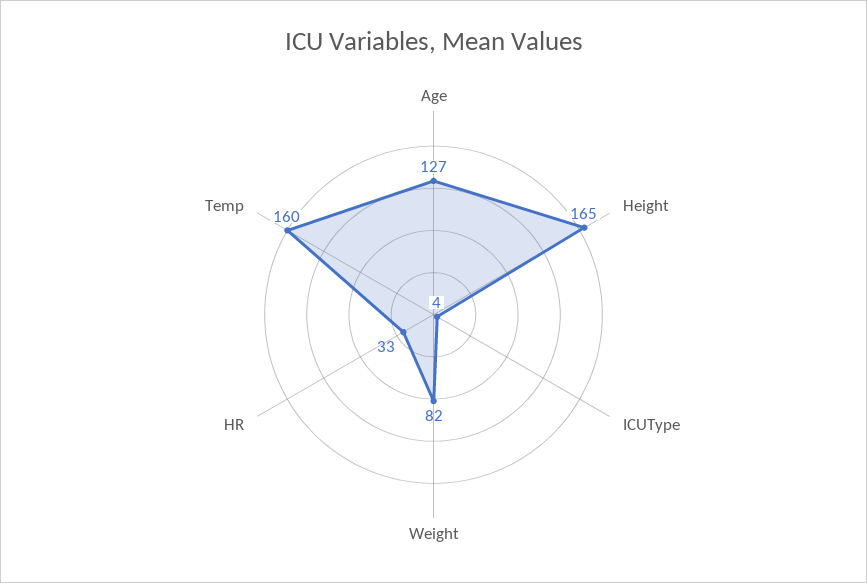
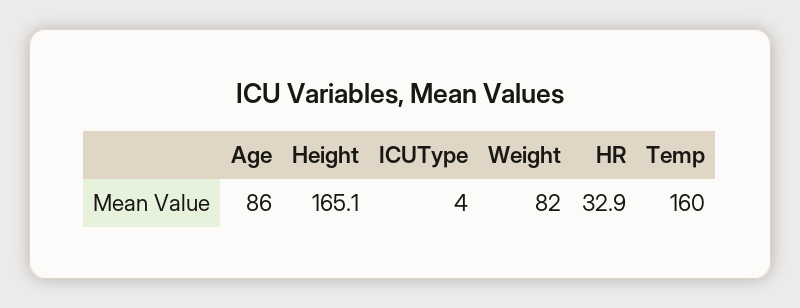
  {
-   "Age": 127,
+   "Age": 86,
    "Height": 165.1,
    "ICUType": 4,
    "Weight": 82,
    "HR": 32.9,
    "Temp": 160
  }

